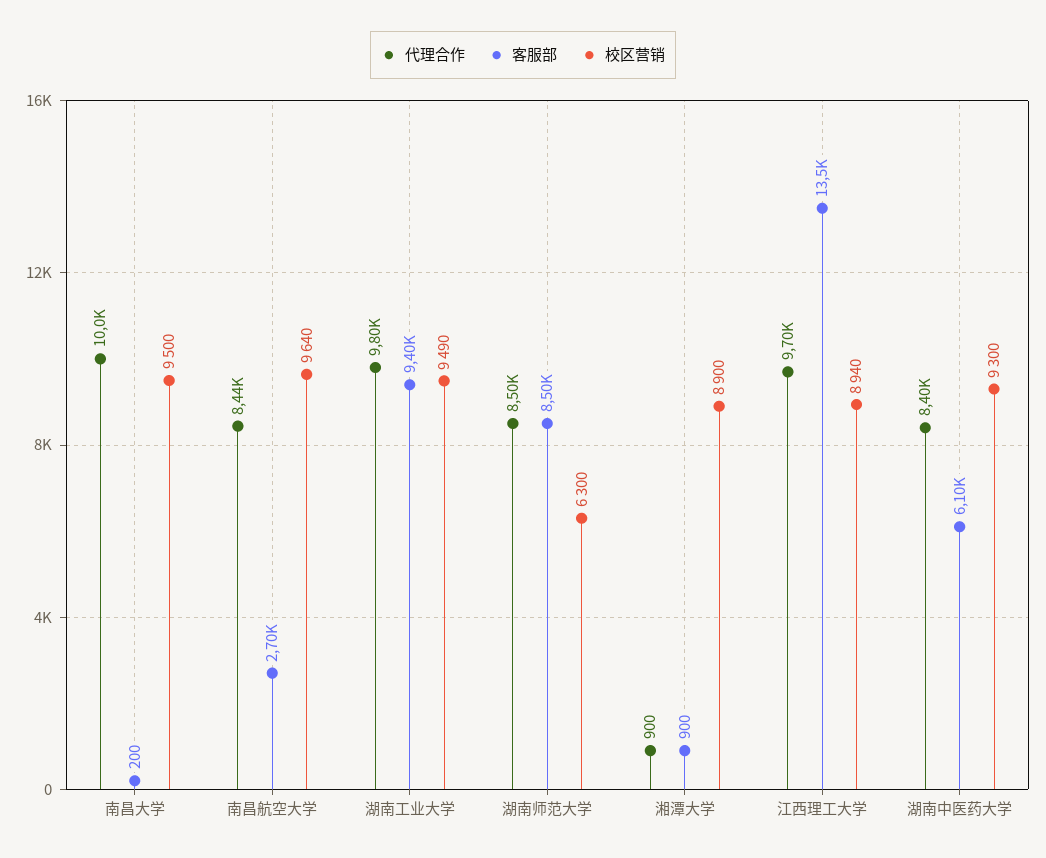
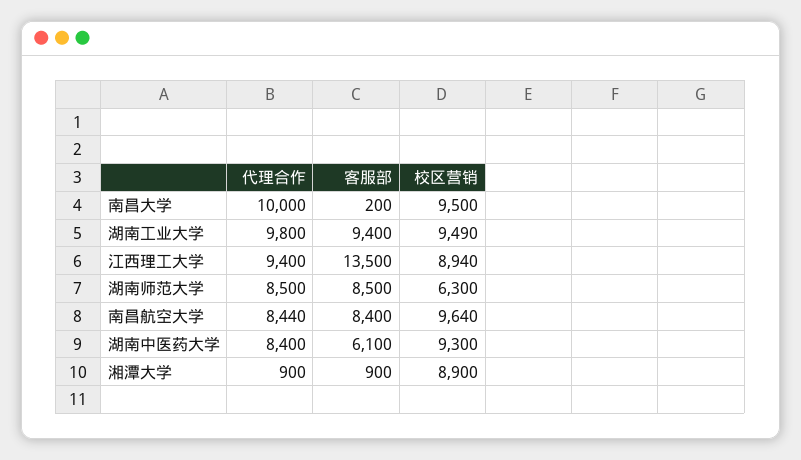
  {
    "代理合作": {
      "南昌大学": 10000,
      "南昌航空大学": 8440,
      "湖南工业大学": 9800,
      "湖南师范大学": 8500,
      "湘潭大学": 900,
-     "江西理工大学": 9700,
+     "江西理工大学": 9400,
      "湖南中医药大学": 8400
    },
    "客服部": {
      "南昌大学": 200,
-     "南昌航空大学": 2700,
+     "南昌航空大学": 8400,
      "湖南工业大学": 9400,
      "湖南师范大学": 8500,
      "湘潭大学": 900,
      "江西理工大学": 13500,
      "湖南中医药大学": 6100
    },
    "校区营销": {
      "南昌大学": 9500,
      "南昌航空大学": 9640,
      "湖南工业大学": 9490,
      "湖南师范大学": 6300,
      "湘潭大学": 8900,
      "江西理工大学": 8940,
      "湖南中医药大学": 9300
    }
  }

